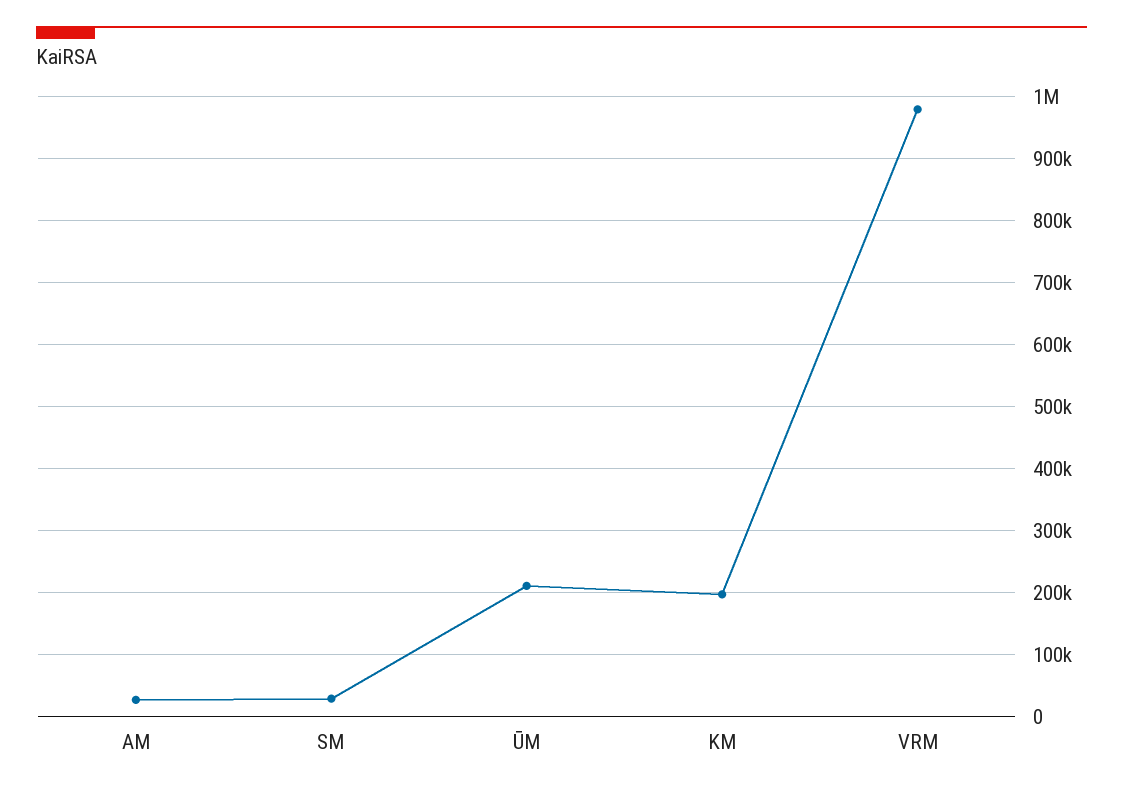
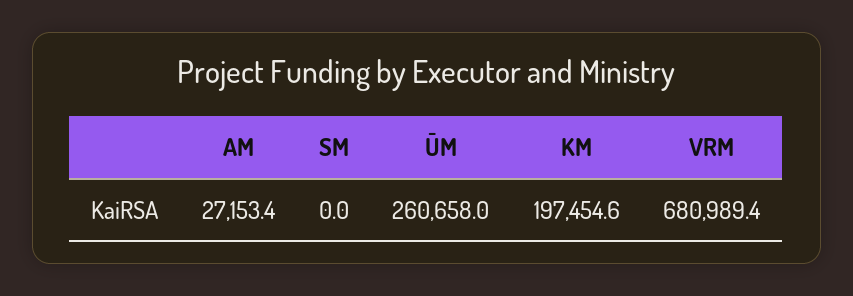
  {
    "AM": 27153.4,
-   "SM": 30000,
+   "SM": 0,
-   "ŪM": 210000,
+   "ŪM": 260658,
    "KM": 197454.6,
-   "VRM": 980000
+   "VRM": 680989.4
  }

